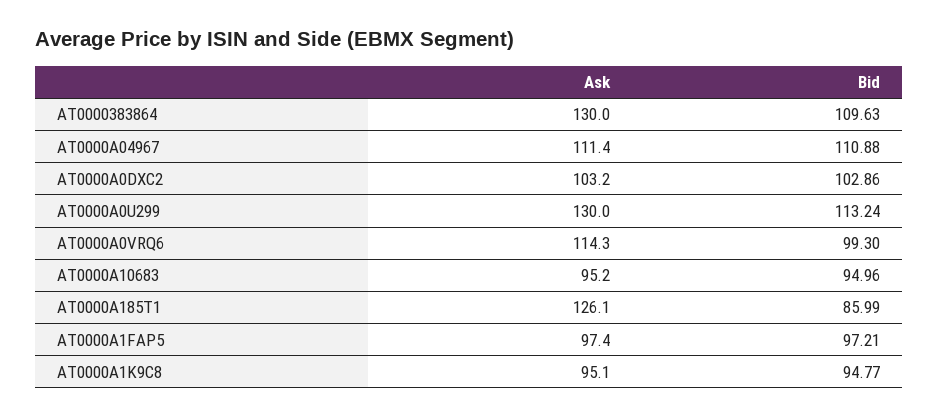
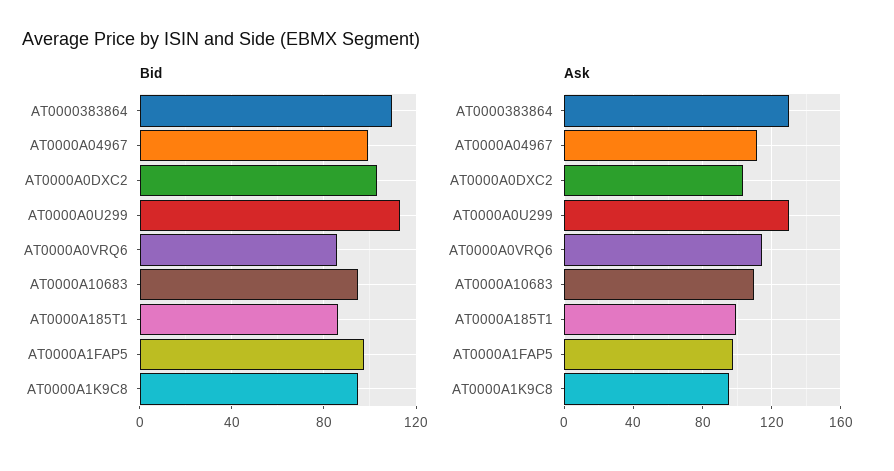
  {
    "Ask": {
      "AT0000383864": 130,
      "AT0000A04967": 111.4,
      "AT0000A0DXC2": 103.2,
      "AT0000A0U299": 130,
      "AT0000A0VRQ6": 114.3,
-     "AT0000A10683": 95.2,
+     "AT0000A10683": 110,
-     "AT0000A185T1": 126.1,
+     "AT0000A185T1": 100,
      "AT0000A1FAP5": 97.4,
      "AT0000A1K9C8": 95.1
    },
    "Bid": {
      "AT0000383864": 109.63,
-     "AT0000A04967": 110.88,
+     "AT0000A04967": 100,
      "AT0000A0DXC2": 102.86,
      "AT0000A0U299": 113.24,
-     "AT0000A0VRQ6": 99.3,
+     "AT0000A0VRQ6": 85,
      "AT0000A10683": 94.96,
      "AT0000A185T1": 85.99,
      "AT0000A1FAP5": 97.21,
      "AT0000A1K9C8": 94.77
    }
  }

